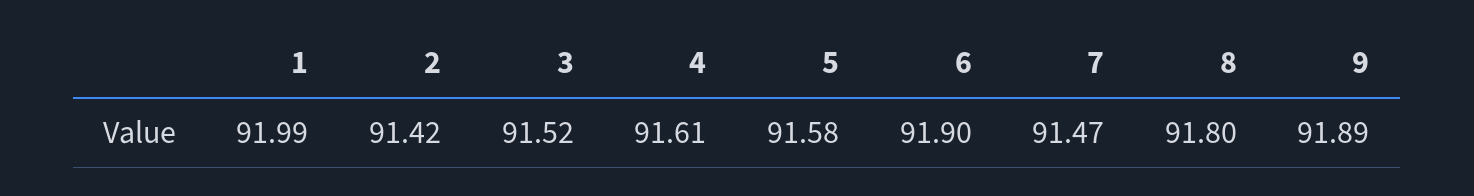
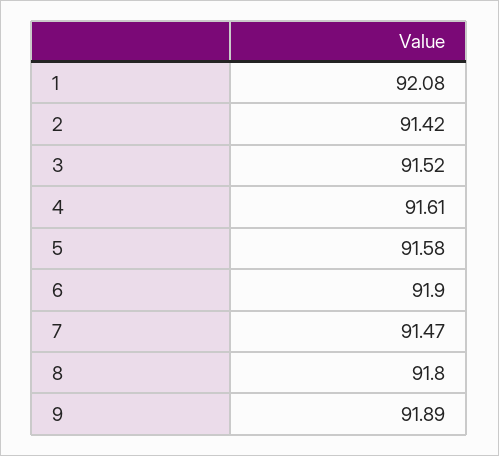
  {
-   "1": 91.99,
+   "1": 92.08,
    "2": 91.42,
    "3": 91.52,
    "4": 91.61,
    "5": 91.58,
    "6": 91.9,
    "7": 91.47,
    "8": 91.8,
    "9": 91.89
  }

